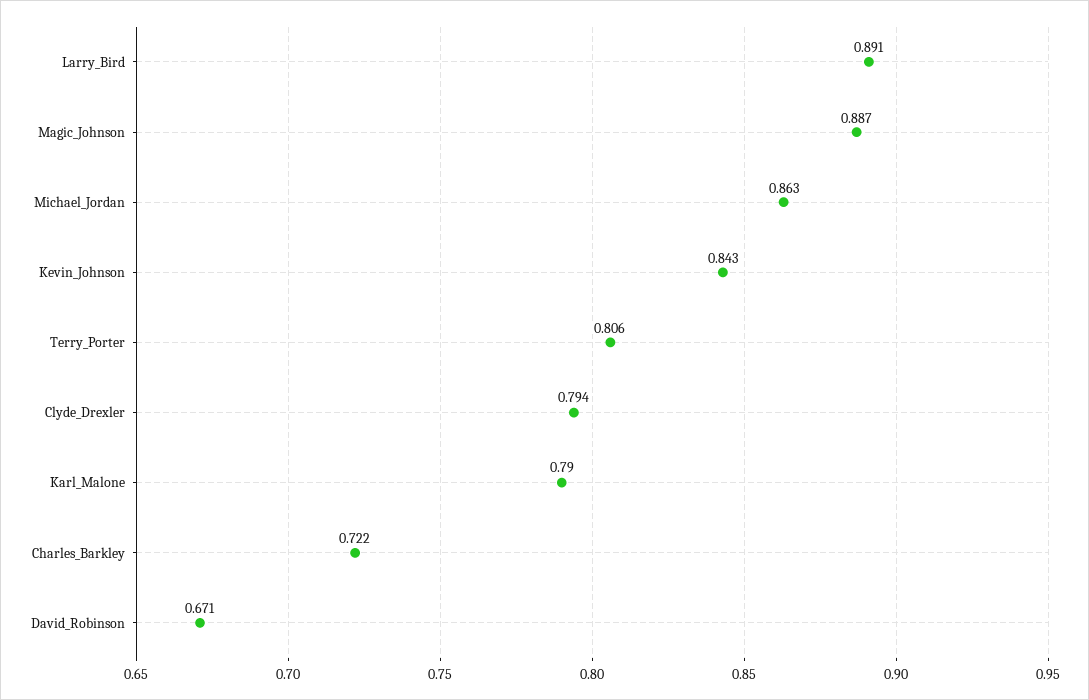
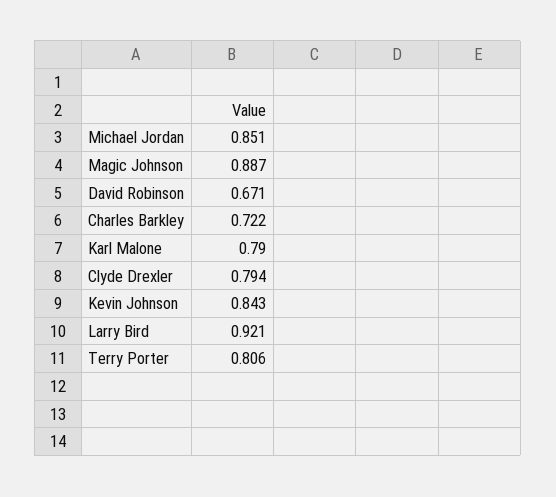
  {
-   "Larry_Bird": 0.891,
+   "Larry_Bird": 0.921,
    "Magic_Johnson": 0.887,
-   "Michael_Jordan": 0.863,
+   "Michael_Jordan": 0.851,
    "Kevin_Johnson": 0.843,
    "Terry_Porter": 0.806,
    "Clyde_Drexler": 0.794,
    "Karl_Malone": 0.79,
    "Charles_Barkley": 0.722,
    "David_Robinson": 0.671
  }

